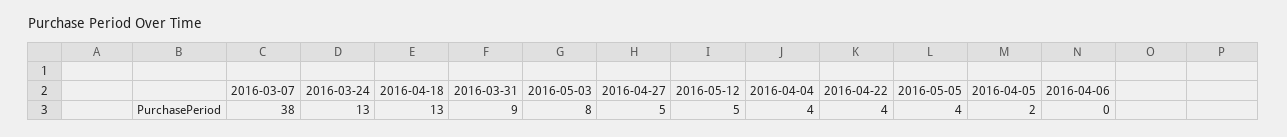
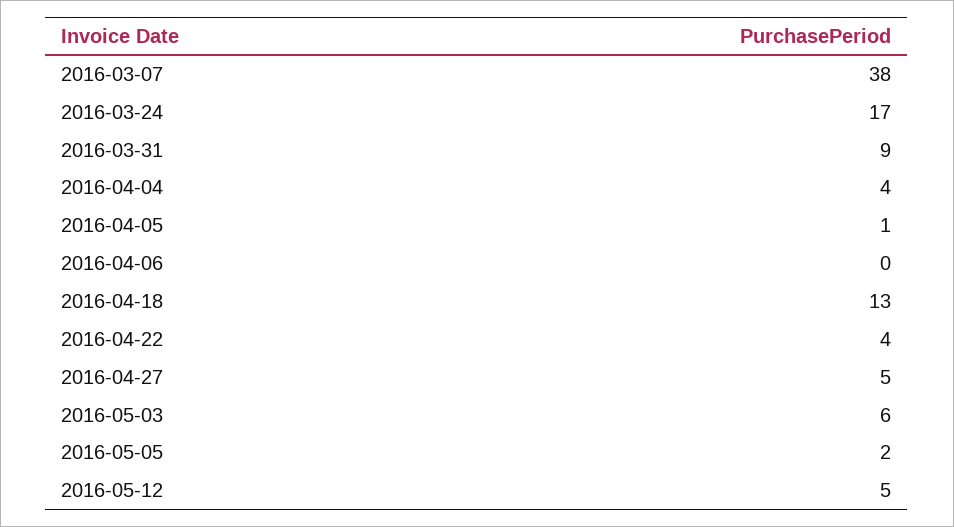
  {
    "2016-03-07": 38,
-   "2016-03-24": 13,
+   "2016-03-24": 17,
    "2016-04-18": 13,
    "2016-03-31": 9,
-   "2016-05-03": 8,
+   "2016-05-03": 6,
    "2016-04-27": 5,
    "2016-05-12": 5,
    "2016-04-04": 4,
    "2016-04-22": 4,
-   "2016-05-05": 4,
+   "2016-05-05": 2,
-   "2016-04-05": 2,
+   "2016-04-05": 1,
    "2016-04-06": 0
  }

